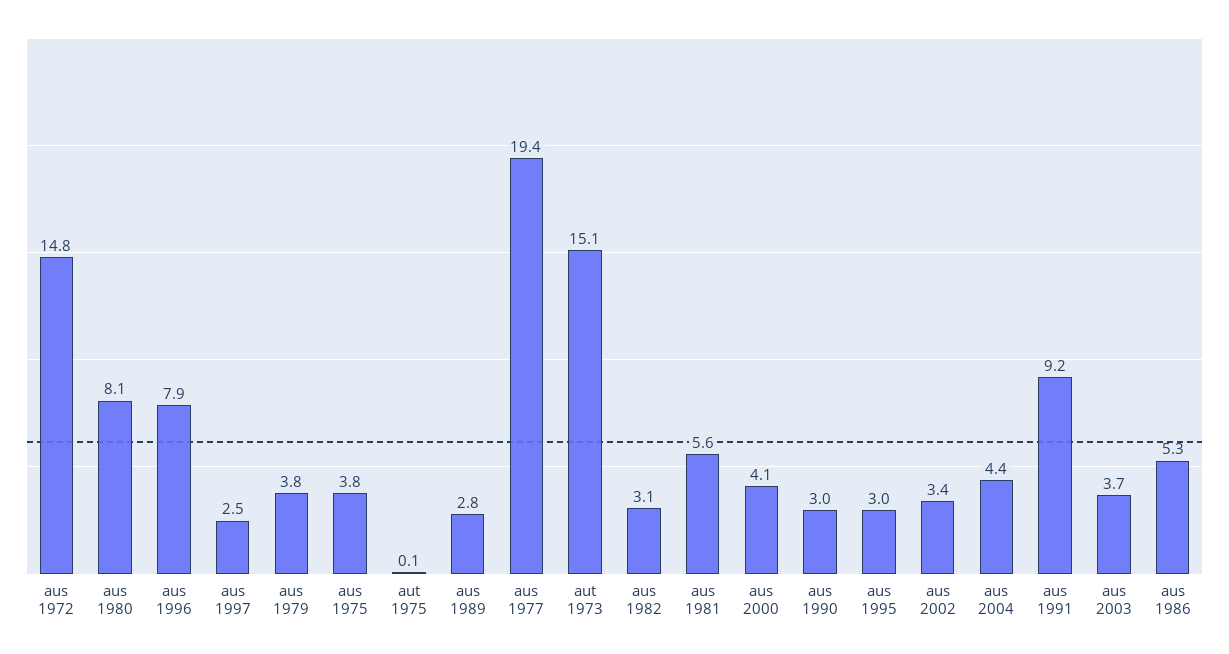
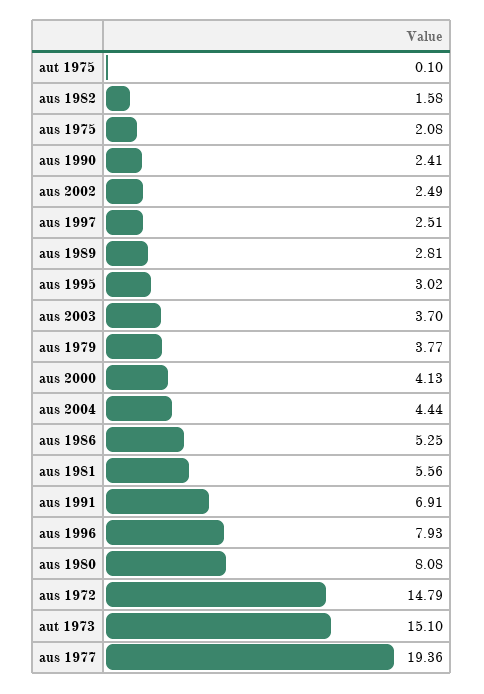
  {
    "aus 1972": 14.79,
    "aus 1980": 8.08,
    "aus 1996": 7.93,
    "aus 1997": 2.51,
    "aus 1979": 3.77,
-   "aus 1975": 3.8,
+   "aus 1975": 2.08,
    "aut 1975": 0.1,
    "aus 1989": 2.81,
    "aus 1977": 19.36,
    "aut 1973": 15.1,
-   "aus 1982": 3.1,
+   "aus 1982": 1.58,
    "aus 1981": 5.56,
    "aus 2000": 4.13,
-   "aus 1990": 3,
+   "aus 1990": 2.41,
    "aus 1995": 3.02,
-   "aus 2002": 3.4,
+   "aus 2002": 2.49,
    "aus 2004": 4.44,
-   "aus 1991": 9.2,
+   "aus 1991": 6.91,
    "aus 2003": 3.7,
    "aus 1986": 5.25
  }

